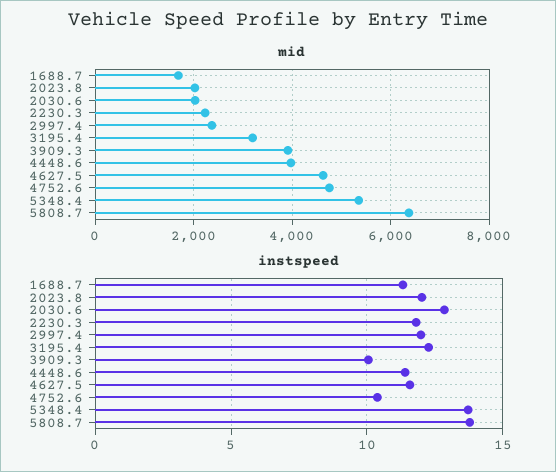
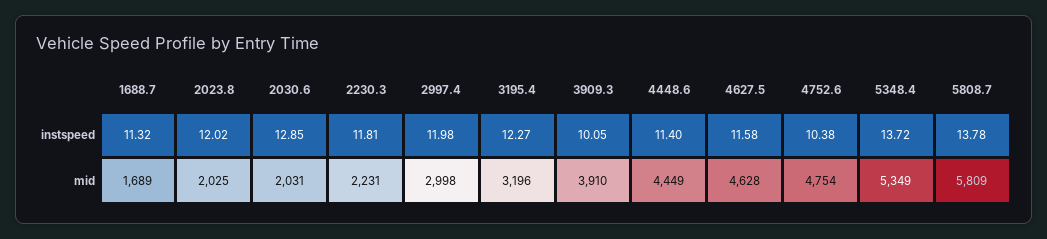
  {
    "mid": {
      "1688.7": 1689,
      "2023.8": 2025,
      "2030.6": 2031,
      "2230.3": 2231,
-     "2997.4": 2400,
+     "2997.4": 2998,
      "3195.4": 3196,
      "3909.3": 3910,
-     "4448.6": 4000,
+     "4448.6": 4449,
      "4627.5": 4628,
      "4752.6": 4754,
      "5348.4": 5349,
-     "5808.7": 6400
+     "5808.7": 5809
    },
    "instspeed": {
      "1688.7": 11.32,
      "2023.8": 12.02,
      "2030.6": 12.85,
      "2230.3": 11.81,
      "2997.4": 11.98,
      "3195.4": 12.27,
      "3909.3": 10.05,
      "4448.6": 11.4,
      "4627.5": 11.58,
      "4752.6": 10.38,
      "5348.4": 13.72,
      "5808.7": 13.78
    }
  }

